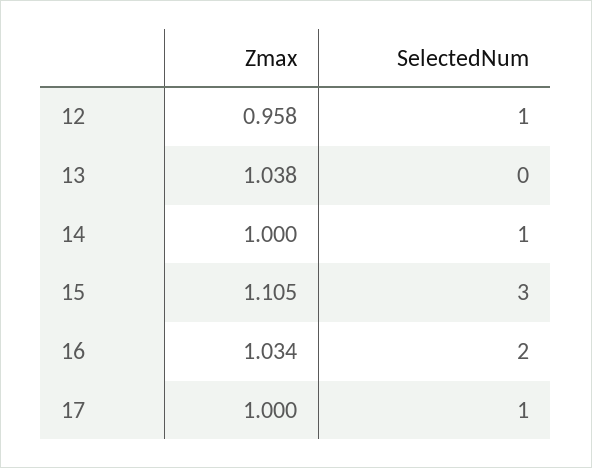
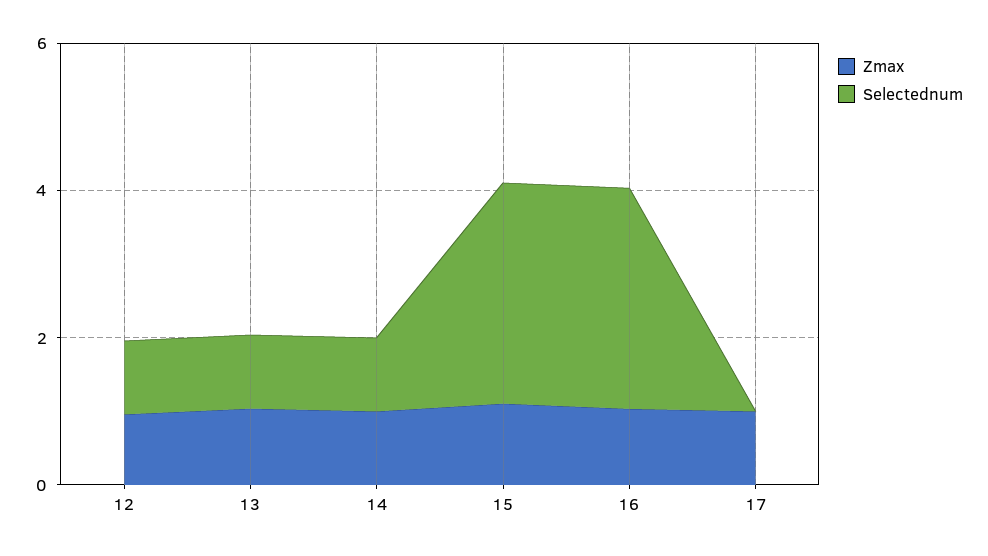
  {
    "Zmax": {
      "12": 0.958,
      "13": 1.038,
      "14": 1,
      "15": 1.105,
      "16": 1.034,
      "17": 1
    },
    "SelectedNum": {
      "12": 1,
-     "13": 0,
+     "13": 1,
      "14": 1,
      "15": 3,
-     "16": 2,
+     "16": 3,
-     "17": 1
+     "17": 0
    }
  }

